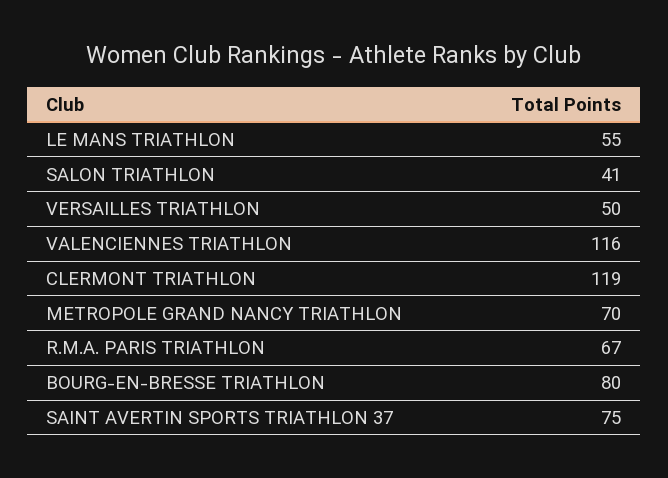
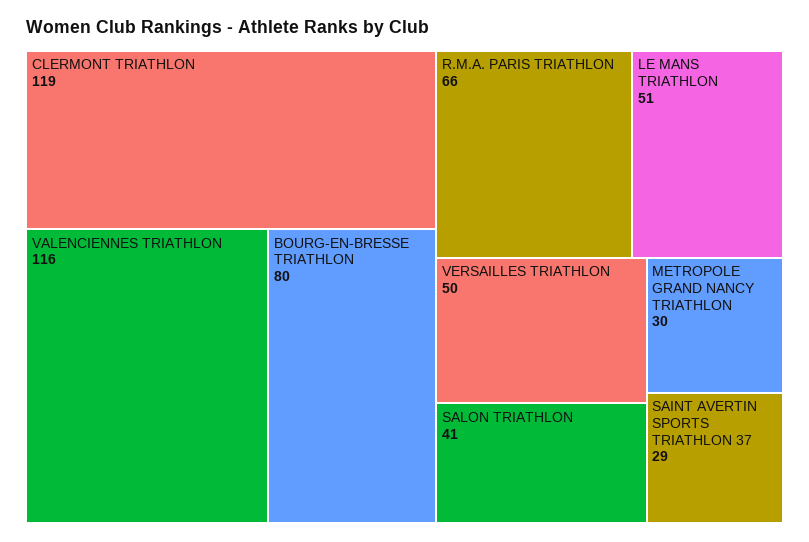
  {
-   "LE MANS TRIATHLON": 55,
+   "LE MANS TRIATHLON": 51,
    "SALON TRIATHLON": 41,
    "VERSAILLES TRIATHLON": 50,
    "VALENCIENNES TRIATHLON": 116,
    "CLERMONT TRIATHLON": 119,
-   "METROPOLE GRAND NANCY TRIATHLON": 70,
+   "METROPOLE GRAND NANCY TRIATHLON": 30,
-   "R.M.A. PARIS TRIATHLON": 67,
+   "R.M.A. PARIS TRIATHLON": 66,
    "BOURG-EN-BRESSE TRIATHLON": 80,
-   "SAINT AVERTIN SPORTS TRIATHLON 37": 75
+   "SAINT AVERTIN SPORTS TRIATHLON 37": 29
  }

